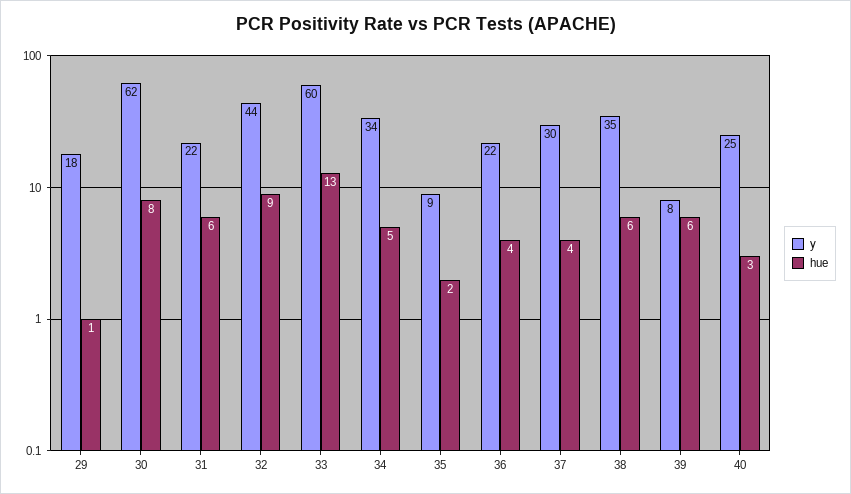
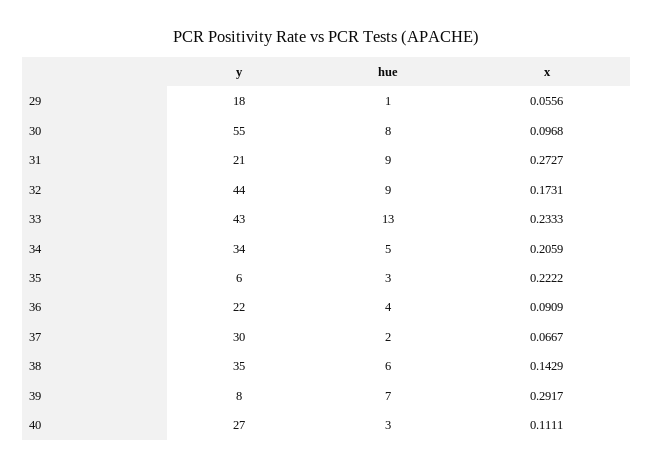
  {
    "y": {
      "29": 18,
-     "30": 62,
+     "30": 55,
-     "31": 22,
+     "31": 21,
      "32": 44,
-     "33": 60,
+     "33": 43,
      "34": 34,
-     "35": 9,
+     "35": 6,
      "36": 22,
      "37": 30,
      "38": 35,
      "39": 8,
-     "40": 25
+     "40": 27
    },
    "hue": {
      "29": 1,
      "30": 8,
-     "31": 6,
+     "31": 9,
      "32": 9,
      "33": 13,
      "34": 5,
-     "35": 2,
+     "35": 3,
      "36": 4,
-     "37": 4,
+     "37": 2,
      "38": 6,
-     "39": 6,
+     "39": 7,
      "40": 3
-   }
+   },
+   "x": {
+     "29": 0.0556,
+     "30": 0.0968,
+     "31": 0.2727,
+     "32": 0.1731,
+     "33": 0.2333,
+     "34": 0.2059,
+     "35": 0.2222,
+     "36": 0.0909,
+     "37": 0.0667,
+     "38": 0.1429,
+     "39": 0.2917,
+     "40": 0.1111
+   }
  }

